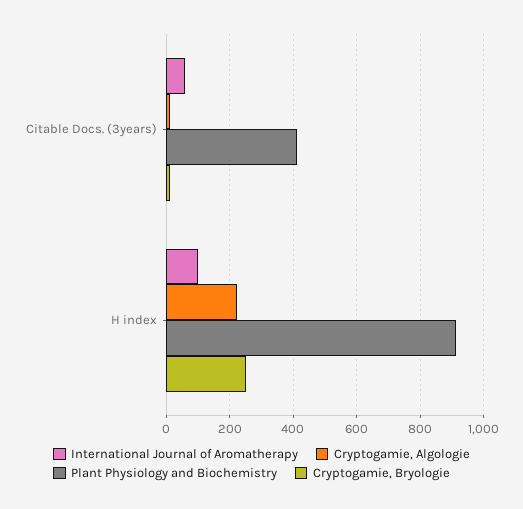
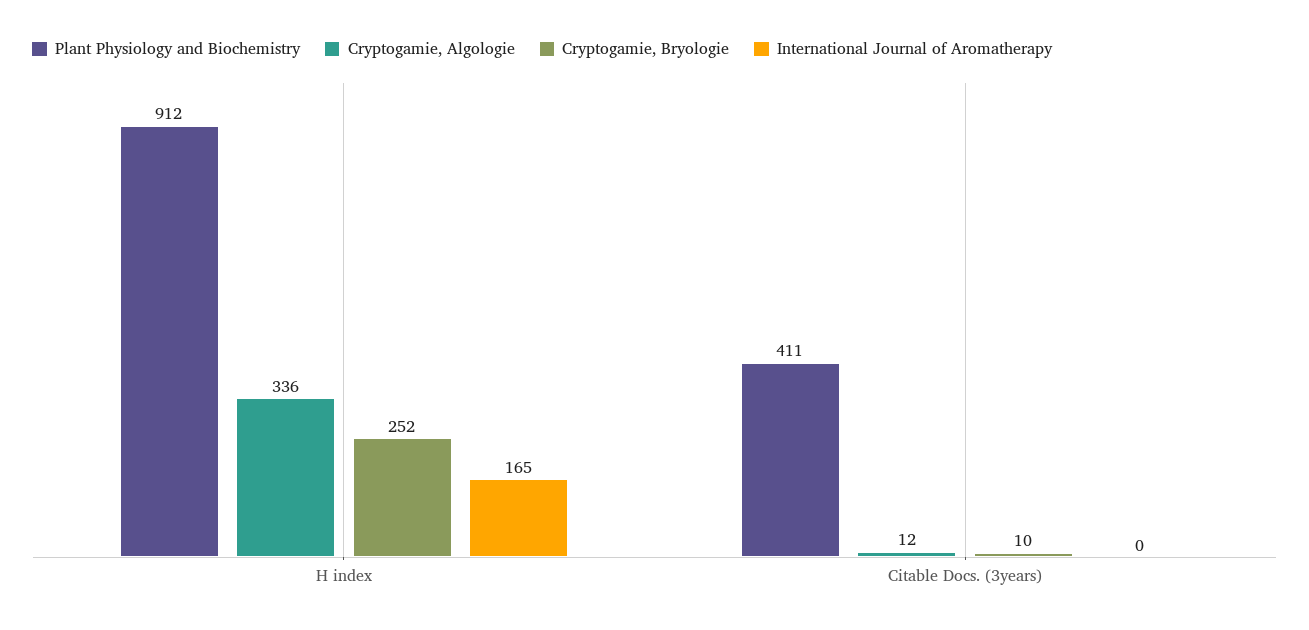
  {
    "International Journal of Aromatherapy": {
-     "Citable Docs. (3years)": 60,
+     "Citable Docs. (3years)": 0,
-     "H index": 100
+     "H index": 165
    },
    "Cryptogamie, Algologie": {
      "Citable Docs. (3years)": 12,
-     "H index": 220
+     "H index": 336
    },
    "Plant Physiology and Biochemistry": {
      "Citable Docs. (3years)": 411,
      "H index": 912
    },
    "Cryptogamie, Bryologie": {
      "Citable Docs. (3years)": 10,
      "H index": 252
    }
  }

